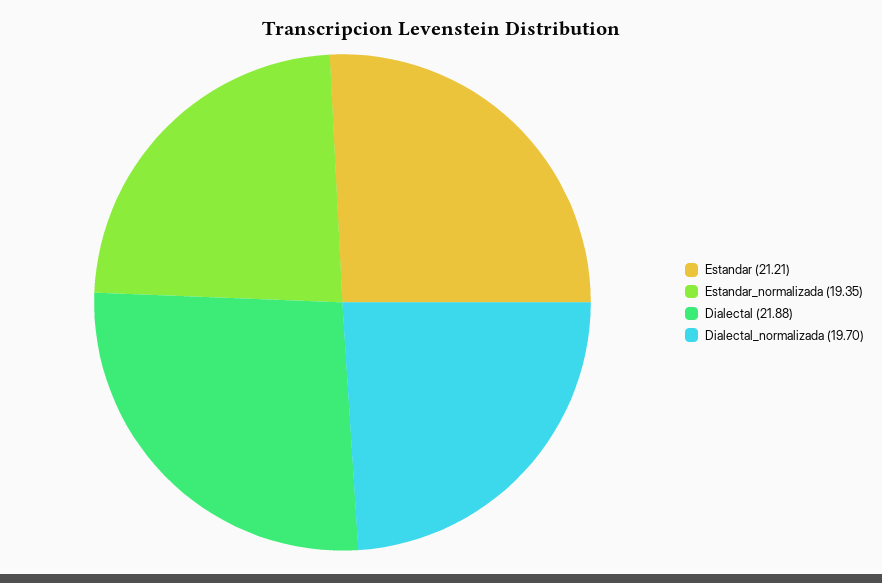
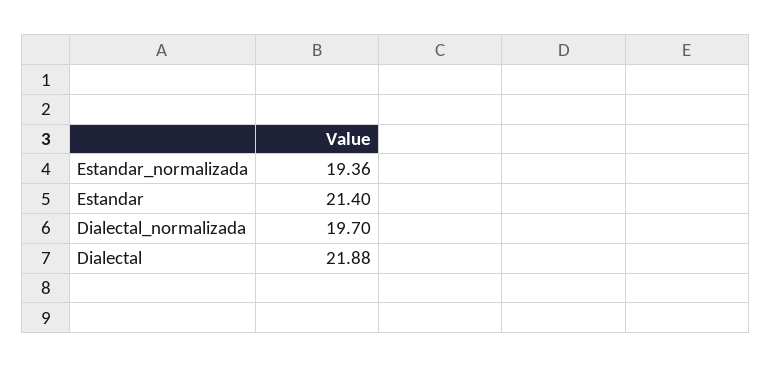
  {
-   "Estandar": 21.21,
+   "Estandar": 21.4,
-   "Estandar_normalizada": 19.35,
+   "Estandar_normalizada": 19.36,
    "Dialectal": 21.88,
    "Dialectal_normalizada": 19.7
  }

